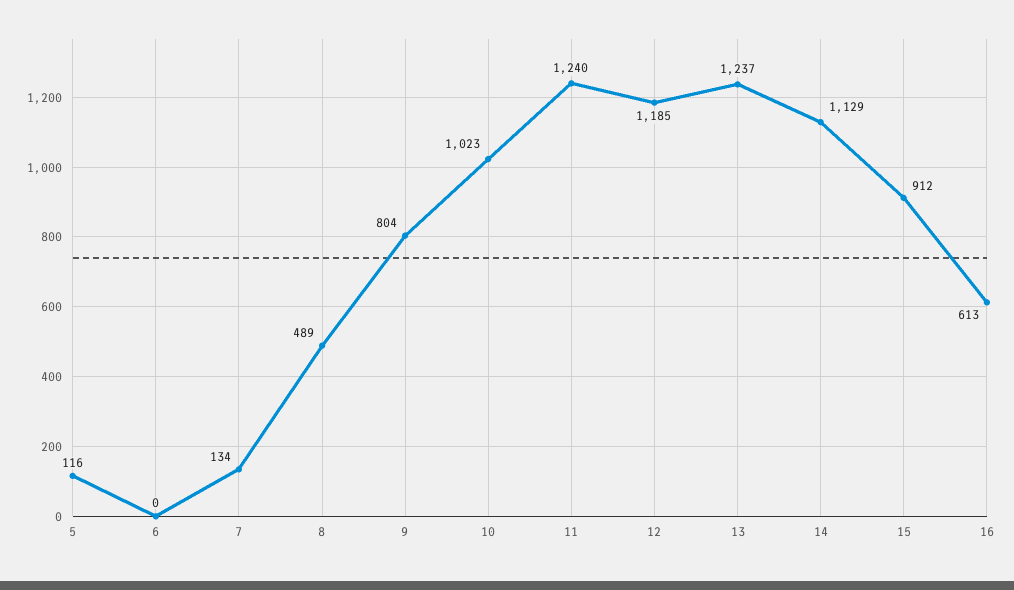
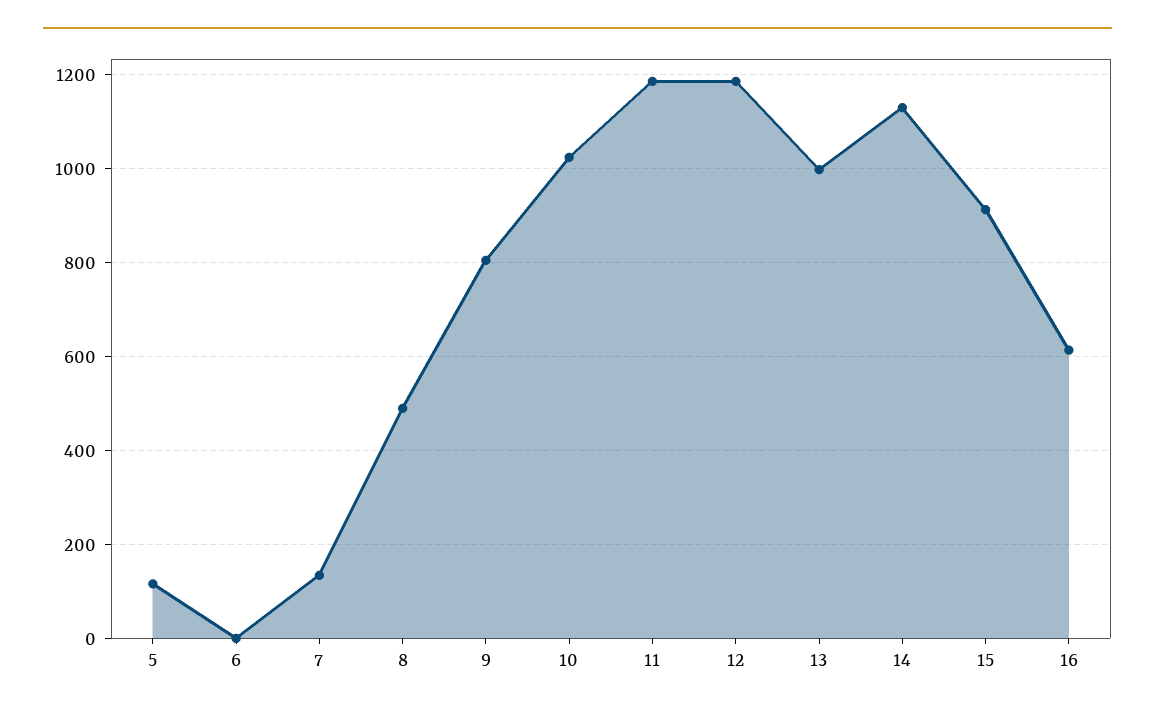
  {
    "5": 116,
    "6": 0,
    "7": 134,
    "8": 489,
    "9": 804,
    "10": 1023,
-   "11": 1240,
+   "11": 1180,
    "12": 1185,
-   "13": 1237,
+   "13": 1000,
    "14": 1129,
    "15": 912,
    "16": 613
  }

